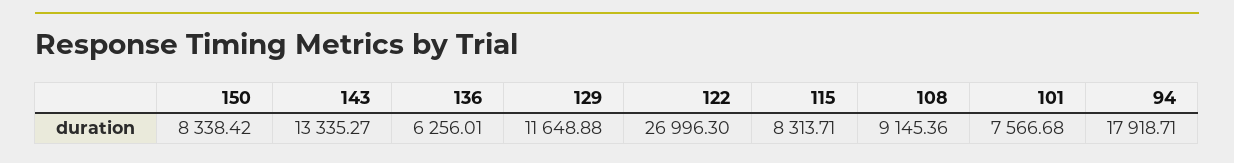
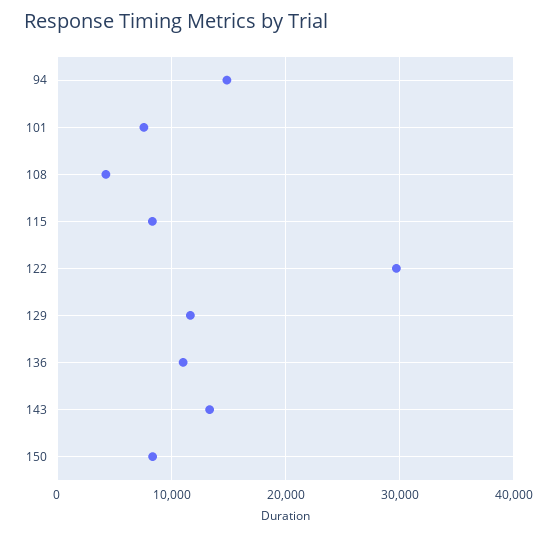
  {
    "150": 8338.42,
    "143": 13335.27,
-   "136": 6256.01,
+   "136": 11000,
    "129": 11648.88,
-   "122": 26996.3,
+   "122": 30000,
    "115": 8313.71,
-   "108": 9145.36,
+   "108": 4000,
    "101": 7566.68,
-   "94": 17918.71
+   "94": 15000
  }

